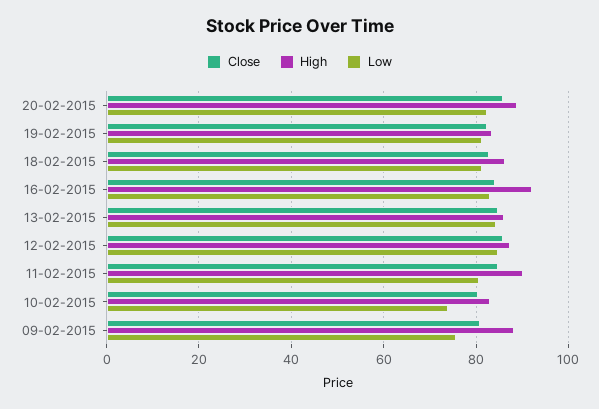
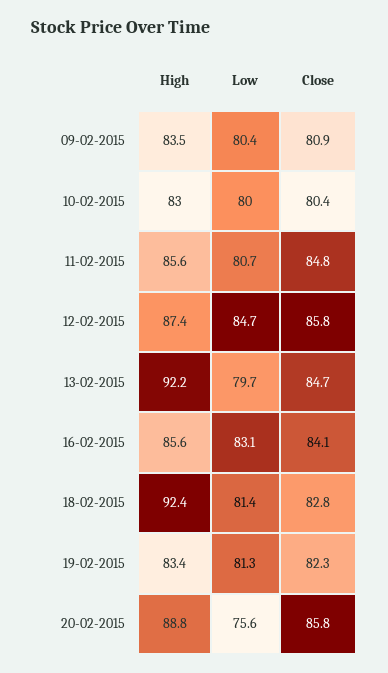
  {
    "Close": {
      "20-02-2015": 85.8,
      "19-02-2015": 82.3,
      "18-02-2015": 82.8,
      "16-02-2015": 84.1,
      "13-02-2015": 84.7,
      "12-02-2015": 85.8,
      "11-02-2015": 84.8,
      "10-02-2015": 80.4,
      "09-02-2015": 80.9
    },
    "High": {
      "20-02-2015": 88.8,
      "19-02-2015": 83.4,
-     "18-02-2015": 86,
+     "18-02-2015": 92.4,
-     "16-02-2015": 92,
+     "16-02-2015": 85.6,
-     "13-02-2015": 86,
+     "13-02-2015": 92.2,
      "12-02-2015": 87.4,
-     "11-02-2015": 90,
+     "11-02-2015": 85.6,
      "10-02-2015": 83,
-     "09-02-2015": 88
+     "09-02-2015": 83.5
    },
    "Low": {
-     "20-02-2015": 82,
+     "20-02-2015": 75.6,
      "19-02-2015": 81.3,
      "18-02-2015": 81.4,
      "16-02-2015": 83.1,
-     "13-02-2015": 84,
+     "13-02-2015": 79.7,
      "12-02-2015": 84.7,
      "11-02-2015": 80.7,
-     "10-02-2015": 74,
+     "10-02-2015": 80,
-     "09-02-2015": 76
+     "09-02-2015": 80.4
    }
  }

